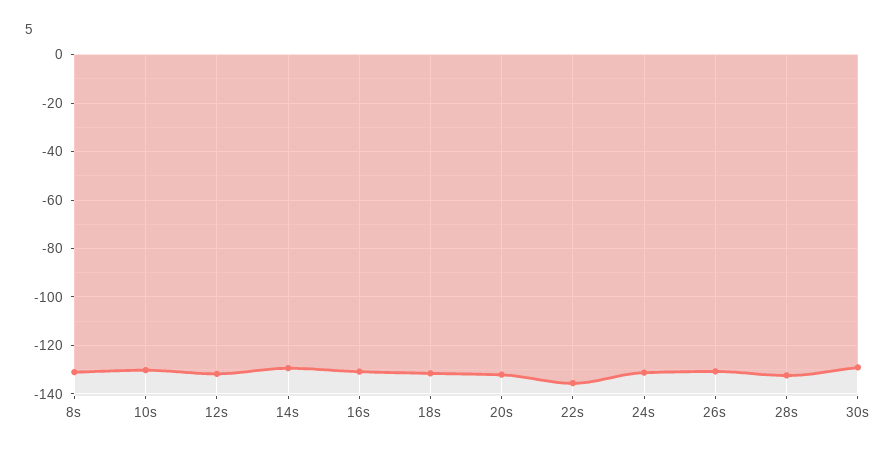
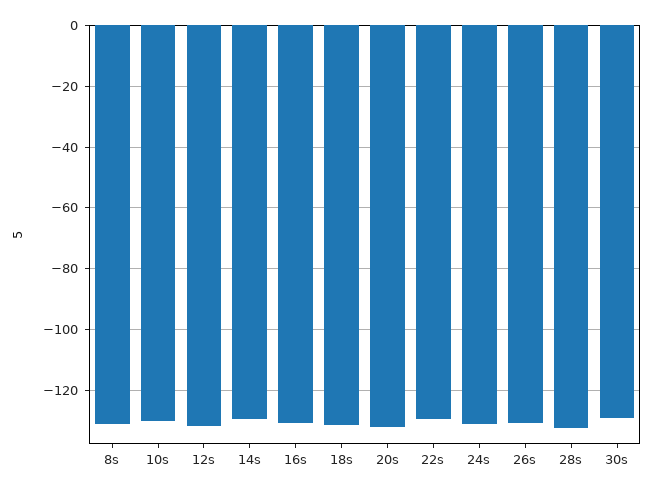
  {
    "8s": -132,
    "10s": -130,
    "12s": -132,
    "14s": -130,
    "16s": -130,
    "18s": -132,
    "20s": -132,
-   "22s": -135,
+   "22s": -130,
    "24s": -132,
    "26s": -130,
    "28s": -132,
    "30s": -130
  }

